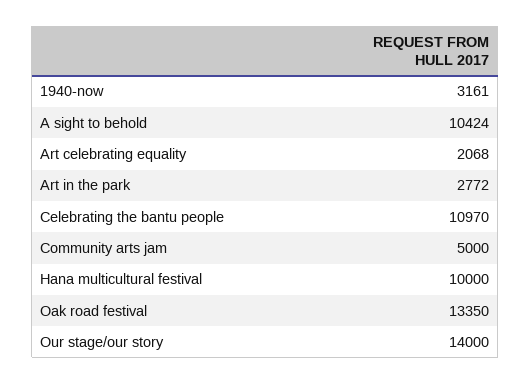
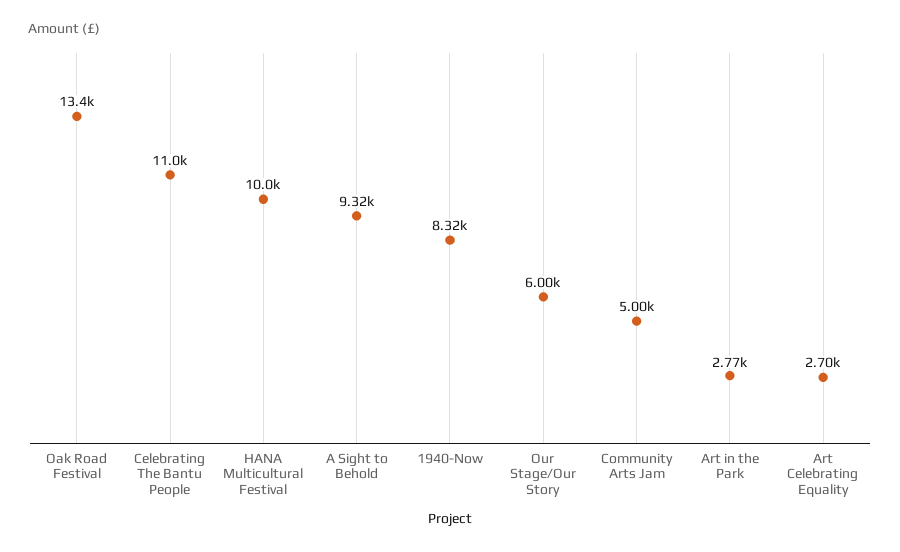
  {
-   "1940-now": 3161,
+   "1940-now": 8320,
-   "A sight to behold": 10424,
+   "A sight to behold": 9320,
-   "Art celebrating equality": 2068,
+   "Art celebrating equality": 2700,
    "Art in the park": 2772,
    "Celebrating the bantu people": 10970,
    "Community arts jam": 5000,
    "Hana multicultural festival": 10000,
    "Oak road festival": 13350,
-   "Our stage/our story": 14000
+   "Our stage/our story": 6000
  }

